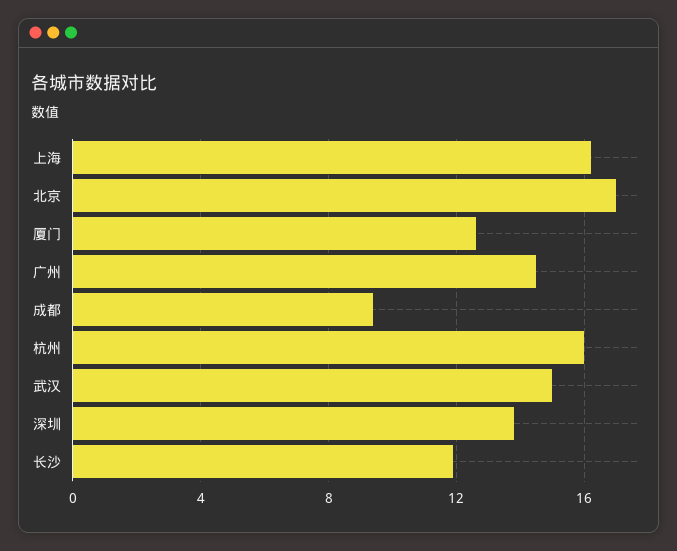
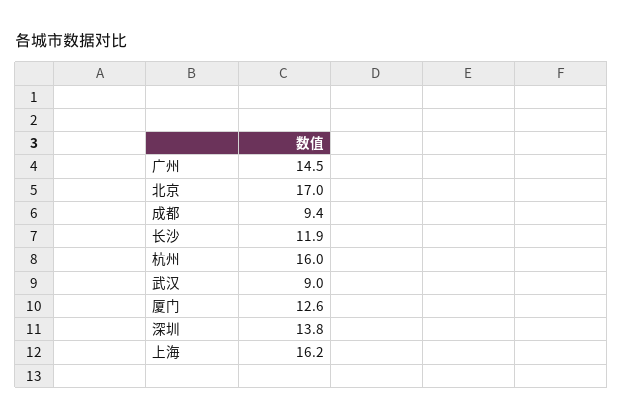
  {
    "上海": 16.2,
    "北京": 17,
    "厦门": 12.6,
    "广州": 14.5,
    "成都": 9.4,
    "杭州": 16,
-   "武汉": 15,
+   "武汉": 9,
    "深圳": 13.8,
    "长沙": 11.9
  }

